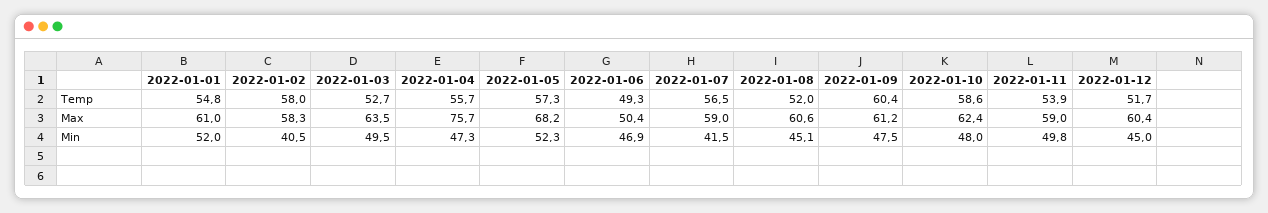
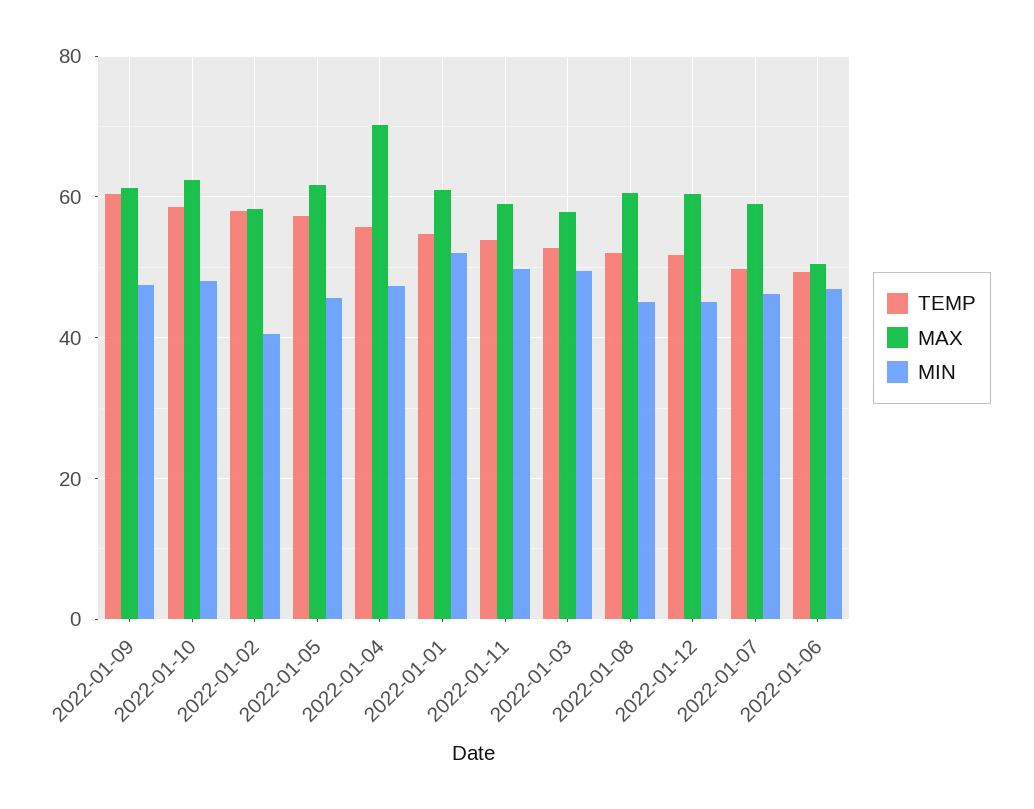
  {
    "Temp": {
      "2022-01-01": 54.8,
      "2022-01-02": 58,
      "2022-01-03": 52.7,
      "2022-01-04": 55.7,
      "2022-01-05": 57.3,
      "2022-01-06": 49.3,
-     "2022-01-07": 56.5,
+     "2022-01-07": 50,
      "2022-01-08": 52,
      "2022-01-09": 60.4,
      "2022-01-10": 58.6,
      "2022-01-11": 53.9,
      "2022-01-12": 51.7
    },
    "Max": {
      "2022-01-01": 61,
      "2022-01-02": 58.3,
-     "2022-01-03": 63.5,
+     "2022-01-03": 58,
-     "2022-01-04": 75.7,
+     "2022-01-04": 70,
-     "2022-01-05": 68.2,
+     "2022-01-05": 62,
      "2022-01-06": 50.4,
      "2022-01-07": 59,
      "2022-01-08": 60.6,
      "2022-01-09": 61.2,
      "2022-01-10": 62.4,
      "2022-01-11": 59,
      "2022-01-12": 60.4
    },
    "Min": {
      "2022-01-01": 52,
      "2022-01-02": 40.5,
      "2022-01-03": 49.5,
      "2022-01-04": 47.3,
-     "2022-01-05": 52.3,
+     "2022-01-05": 46,
      "2022-01-06": 46.9,
-     "2022-01-07": 41.5,
+     "2022-01-07": 46,
      "2022-01-08": 45.1,
      "2022-01-09": 47.5,
      "2022-01-10": 48,
      "2022-01-11": 49.8,
      "2022-01-12": 45
    }
  }

